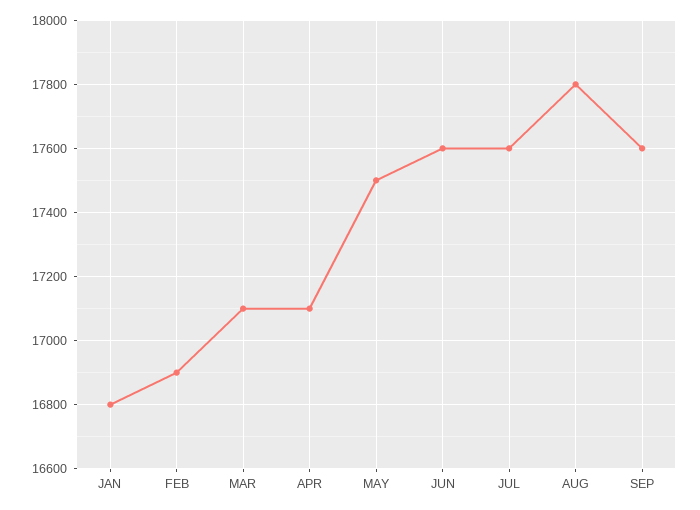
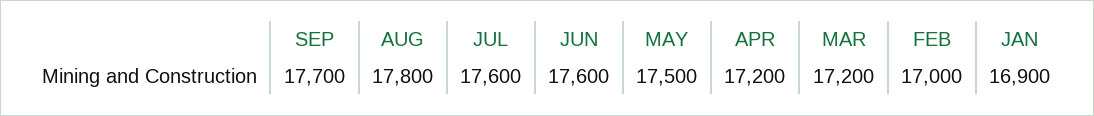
  {
-   "JAN": 16800,
+   "JAN": 16900,
-   "FEB": 16900,
+   "FEB": 17000,
-   "MAR": 17100,
+   "MAR": 17200,
-   "APR": 17100,
+   "APR": 17200,
    "MAY": 17500,
    "JUN": 17600,
    "JUL": 17600,
    "AUG": 17800,
-   "SEP": 17600
+   "SEP": 17700
  }

